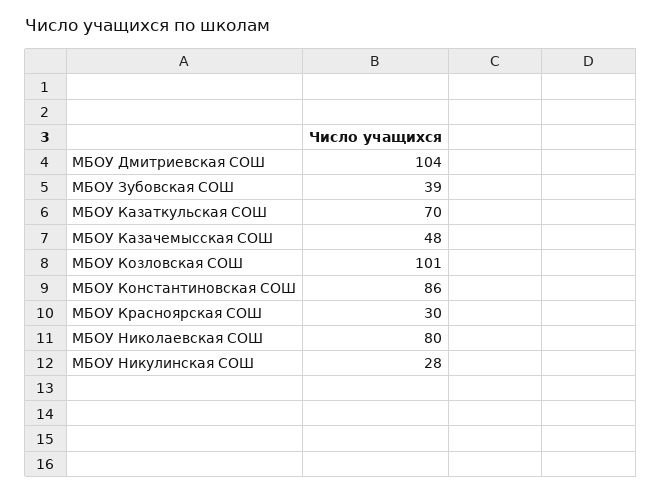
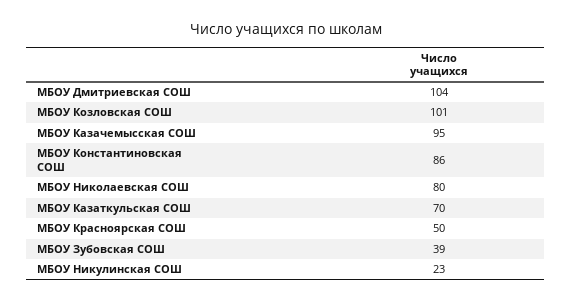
  {
    "МБОУ Дмитриевская СОШ": 104,
    "МБОУ Зубовская СОШ": 39,
    "МБОУ Казаткульская СОШ": 70,
-   "МБОУ Казачемысская СОШ": 48,
+   "МБОУ Казачемысская СОШ": 95,
    "МБОУ Козловская СОШ": 101,
    "МБОУ Константиновская СОШ": 86,
-   "МБОУ Красноярская СОШ": 30,
+   "МБОУ Красноярская СОШ": 50,
    "МБОУ Николаевская СОШ": 80,
-   "МБОУ Никулинская СОШ": 28
+   "МБОУ Никулинская СОШ": 23
  }

